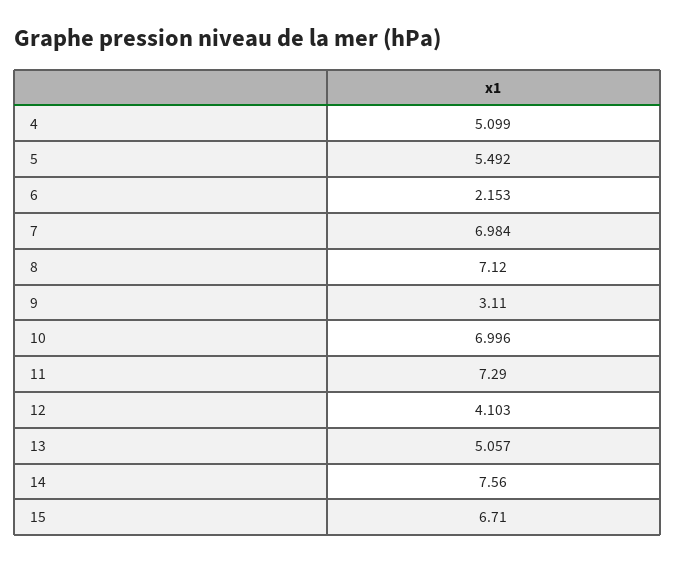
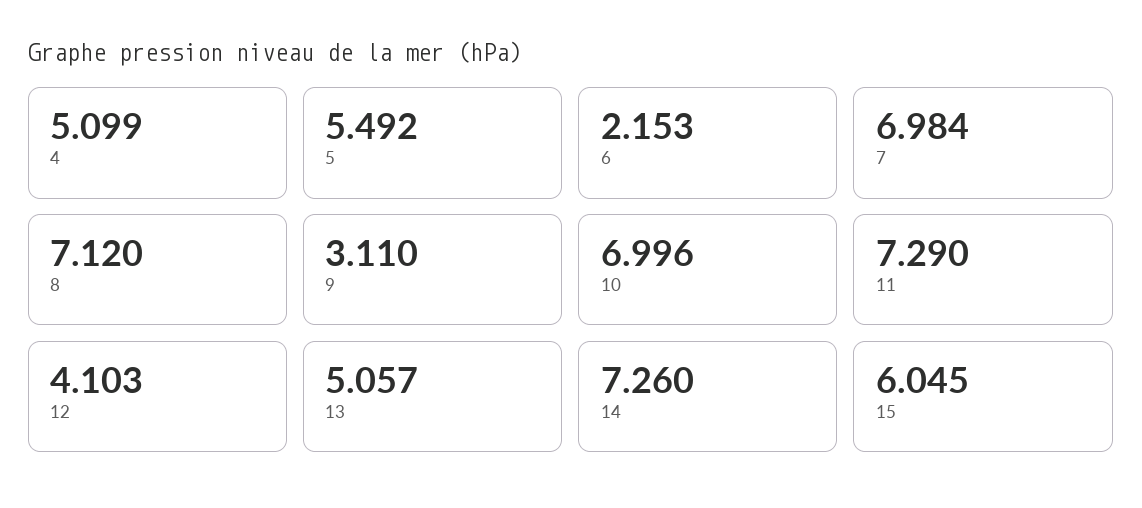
  {
    "4": 5.099,
    "5": 5.492,
    "6": 2.153,
    "7": 6.984,
    "8": 7.12,
    "9": 3.11,
    "10": 6.996,
    "11": 7.29,
    "12": 4.103,
    "13": 5.057,
-   "14": 7.56,
+   "14": 7.26,
-   "15": 6.71
+   "15": 6.045
  }

